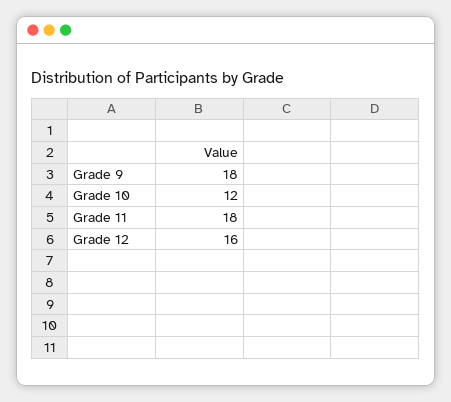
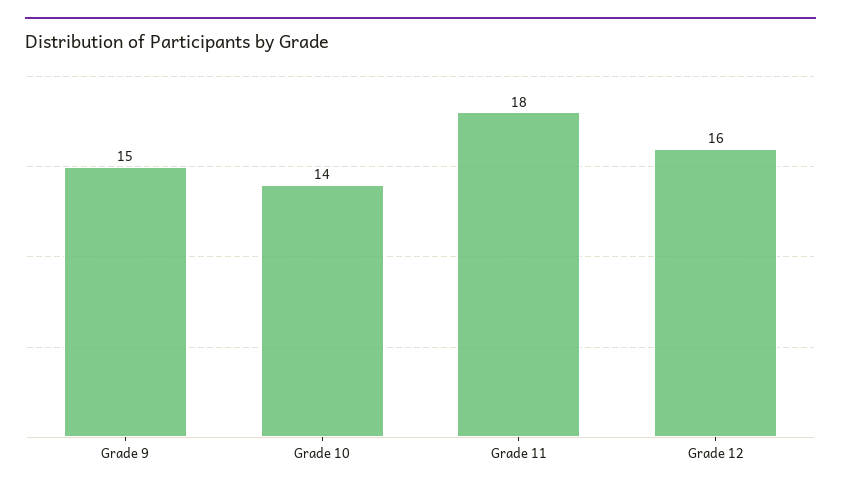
  {
-   "Grade 9": 18,
+   "Grade 9": 15,
-   "Grade 10": 12,
+   "Grade 10": 14,
    "Grade 11": 18,
    "Grade 12": 16
  }

